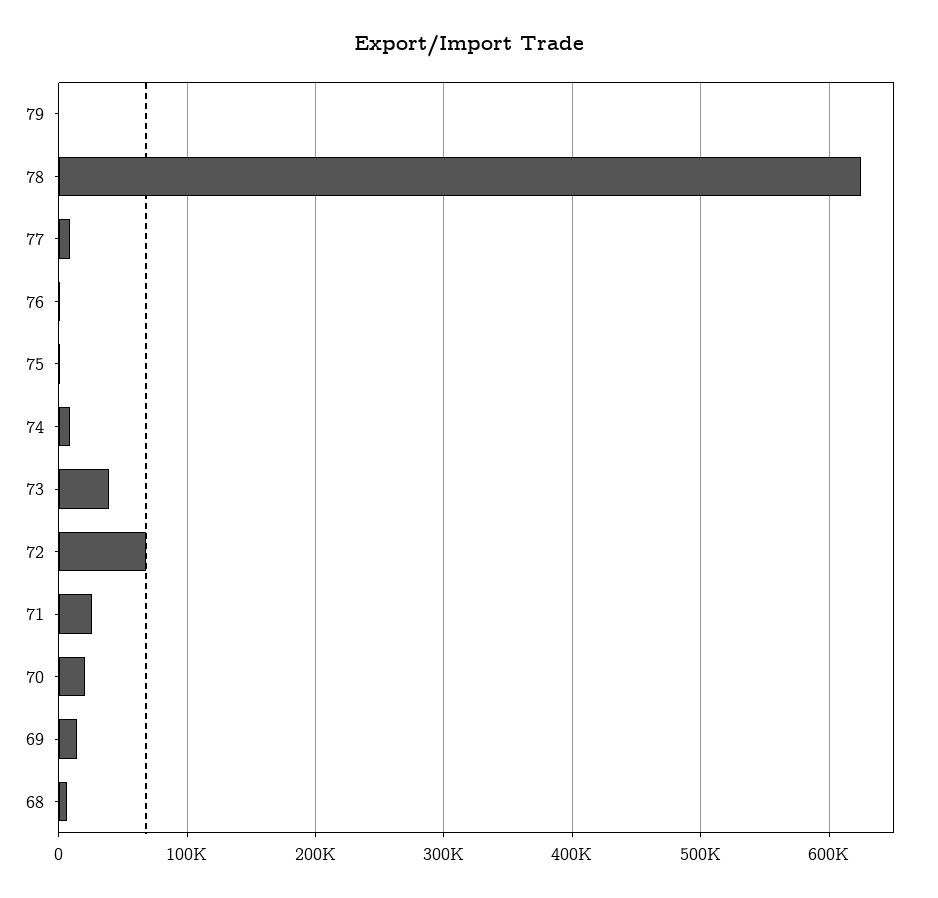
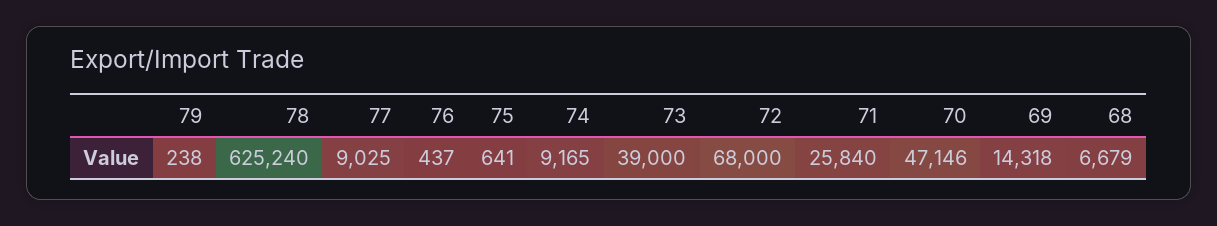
  {
    "79": 238,
    "78": 625240,
    "77": 9025,
    "76": 437,
    "75": 641,
    "74": 9165,
    "73": 39000,
    "72": 68000,
    "71": 25840,
-   "70": 20000,
+   "70": 47146,
    "69": 14318,
    "68": 6679
  }

